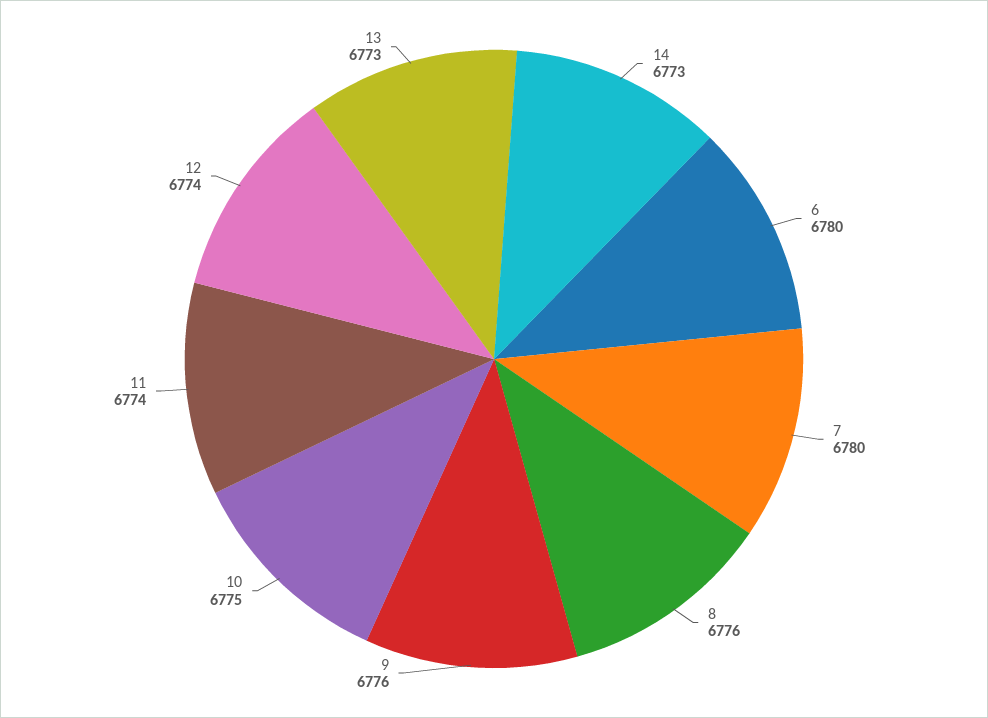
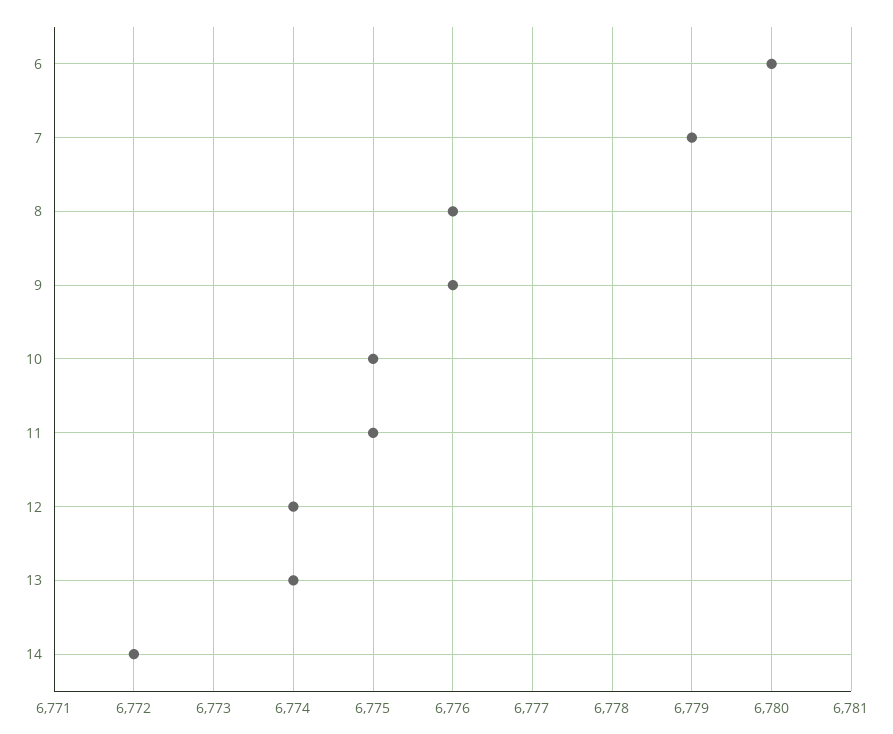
  {
-   "14": 6773,
+   "14": 6772,
    "6": 6780,
-   "7": 6780,
+   "7": 6779,
    "8": 6776,
    "9": 6776,
    "10": 6775,
-   "11": 6774,
+   "11": 6775,
    "12": 6774,
-   "13": 6773
+   "13": 6774
  }

